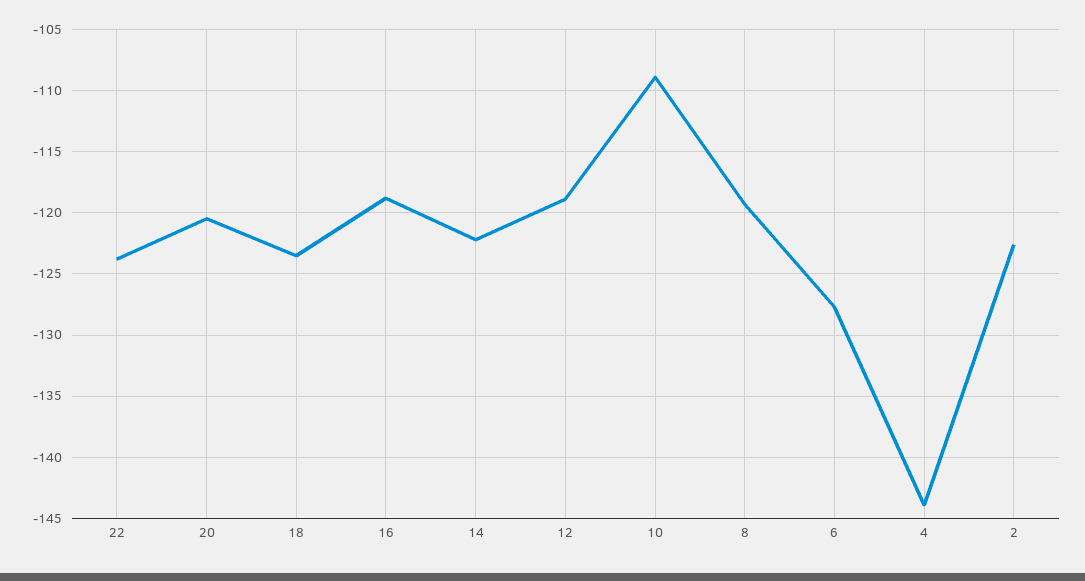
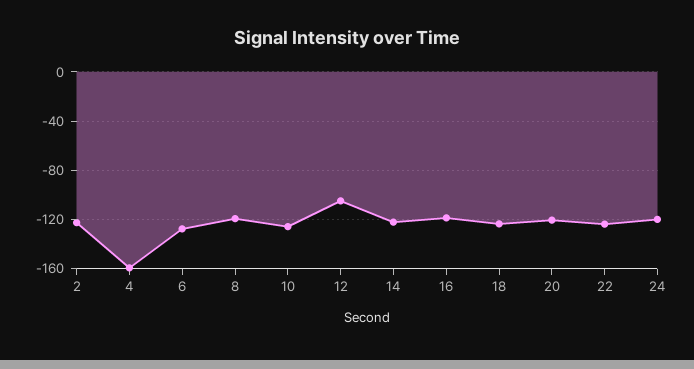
  {
    "22": -124,
    "20": -120.5,
    "18": -123.5,
    "16": -119,
    "14": -122,
-   "12": -119,
+   "12": -105,
-   "10": -109,
+   "10": -125,
    "8": -119.5,
    "6": -127.5,
-   "4": -144,
+   "4": -160,
-   "2": -122.5
+   "2": -122.5,
+   "24": -120
  }

